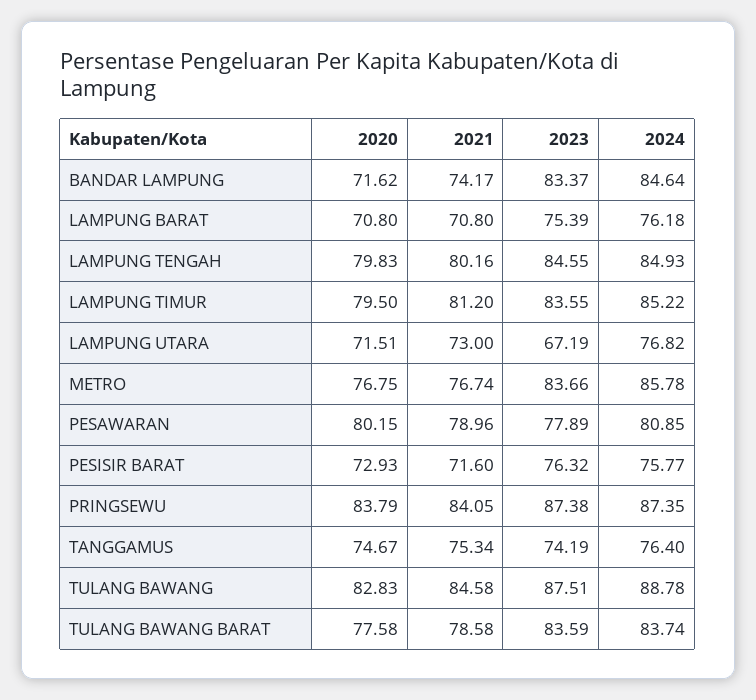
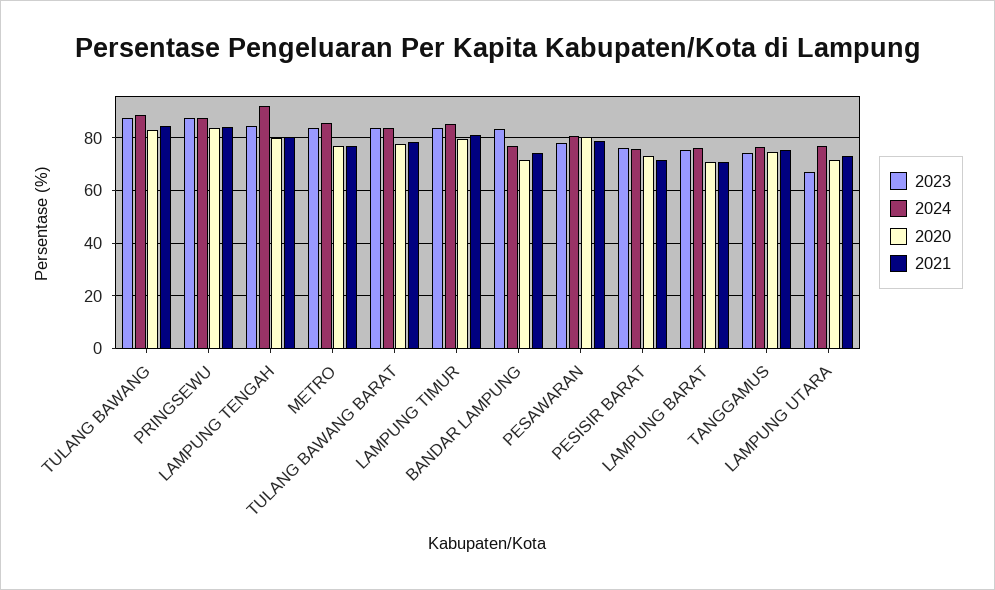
  {
    "2020": {
      "BANDAR LAMPUNG": 71.62,
      "LAMPUNG BARAT": 70.8,
      "LAMPUNG TENGAH": 79.83,
      "LAMPUNG TIMUR": 79.5,
      "LAMPUNG UTARA": 71.51,
      "METRO": 76.75,
      "PESAWARAN": 80.15,
      "PESISIR BARAT": 72.93,
      "PRINGSEWU": 83.79,
      "TANGGAMUS": 74.67,
      "TULANG BAWANG": 82.83,
      "TULANG BAWANG BARAT": 77.58
    },
    "2021": {
      "BANDAR LAMPUNG": 74.17,
      "LAMPUNG BARAT": 70.8,
      "LAMPUNG TENGAH": 80.16,
      "LAMPUNG TIMUR": 81.2,
      "LAMPUNG UTARA": 73,
      "METRO": 76.74,
      "PESAWARAN": 78.96,
      "PESISIR BARAT": 71.6,
      "PRINGSEWU": 84.05,
      "TANGGAMUS": 75.34,
      "TULANG BAWANG": 84.58,
      "TULANG BAWANG BARAT": 78.58
    },
    "2023": {
      "BANDAR LAMPUNG": 83.37,
      "LAMPUNG BARAT": 75.39,
      "LAMPUNG TENGAH": 84.55,
      "LAMPUNG TIMUR": 83.55,
      "LAMPUNG UTARA": 67.19,
      "METRO": 83.66,
      "PESAWARAN": 77.89,
      "PESISIR BARAT": 76.32,
      "PRINGSEWU": 87.38,
      "TANGGAMUS": 74.19,
      "TULANG BAWANG": 87.51,
      "TULANG BAWANG BARAT": 83.59
    },
    "2024": {
-     "BANDAR LAMPUNG": 84.64,
+     "BANDAR LAMPUNG": 77.5,
      "LAMPUNG BARAT": 76.18,
-     "LAMPUNG TENGAH": 84.93,
+     "LAMPUNG TENGAH": 92.5,
      "LAMPUNG TIMUR": 85.22,
      "LAMPUNG UTARA": 76.82,
      "METRO": 85.78,
      "PESAWARAN": 80.85,
      "PESISIR BARAT": 75.77,
      "PRINGSEWU": 87.35,
      "TANGGAMUS": 76.4,
      "TULANG BAWANG": 88.78,
      "TULANG BAWANG BARAT": 83.74
    }
  }

